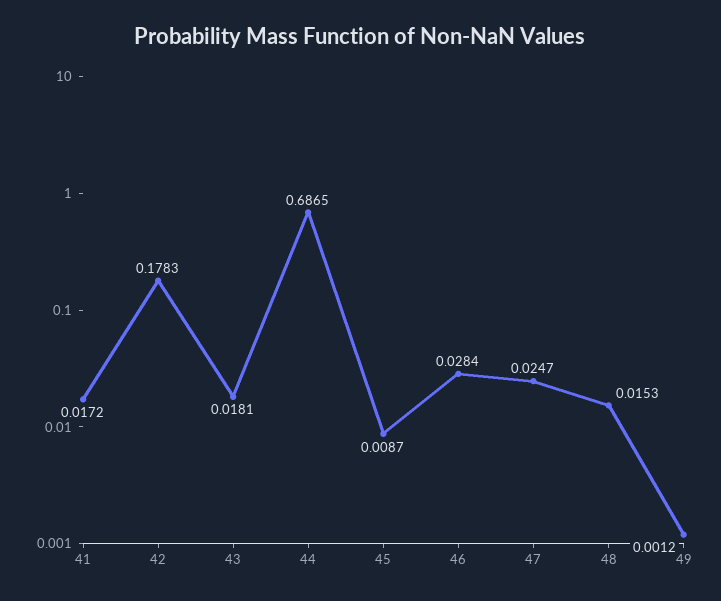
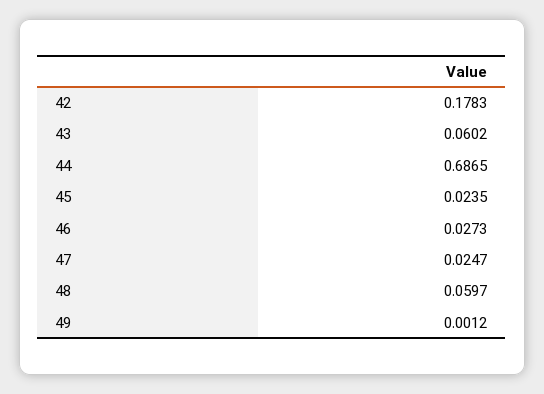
  {
-   "41": 0.0172,
    "42": 0.1783,
-   "43": 0.0181,
+   "43": 0.0602,
    "44": 0.6865,
-   "45": 0.0087,
+   "45": 0.0235,
-   "46": 0.0284,
+   "46": 0.0273,
    "47": 0.0247,
-   "48": 0.0153,
+   "48": 0.0597,
    "49": 0.0012
  }

